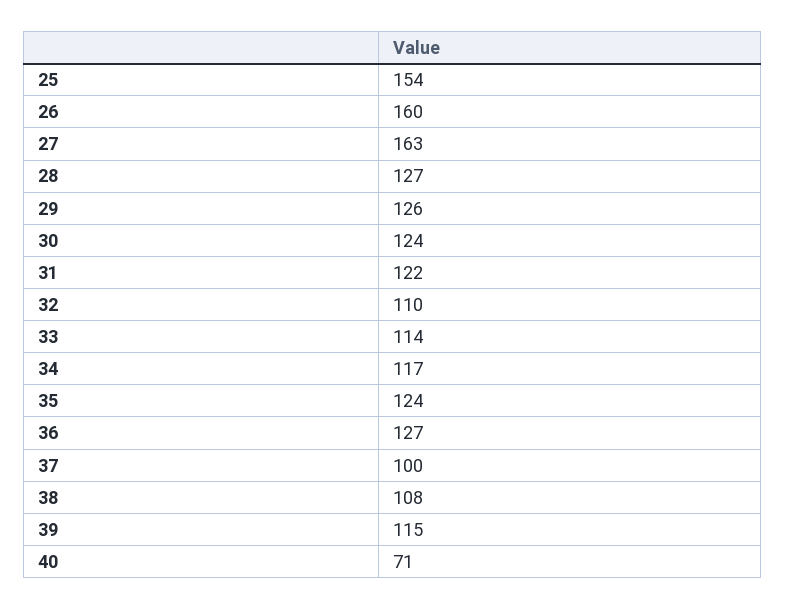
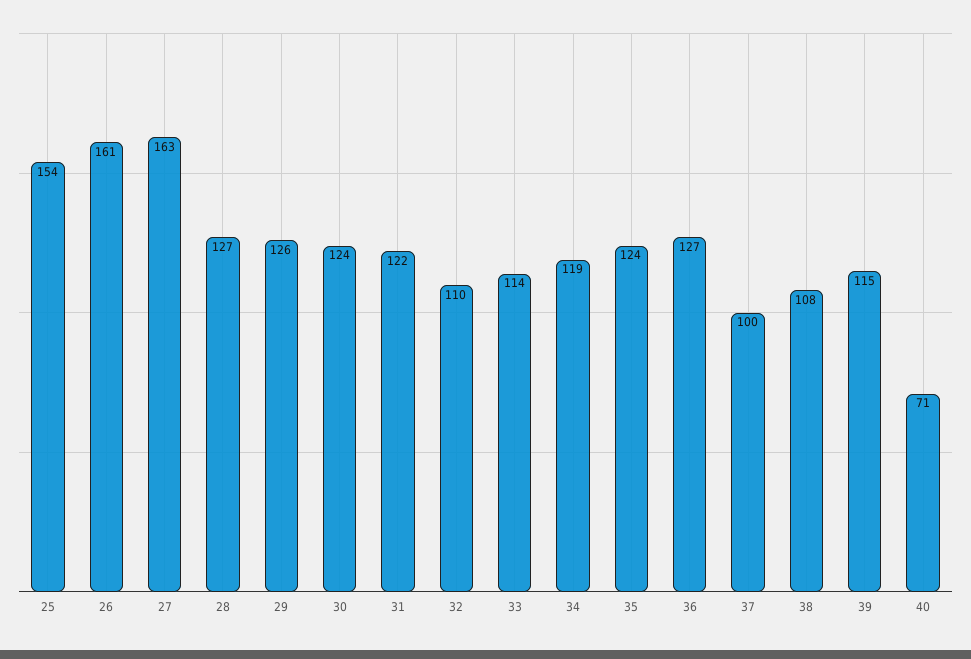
  {
    "25": 154,
-   "26": 160,
+   "26": 161,
    "27": 163,
    "28": 127,
    "29": 126,
    "30": 124,
    "31": 122,
    "32": 110,
    "33": 114,
-   "34": 117,
+   "34": 119,
    "35": 124,
    "36": 127,
    "37": 100,
    "38": 108,
    "39": 115,
    "40": 71
  }

